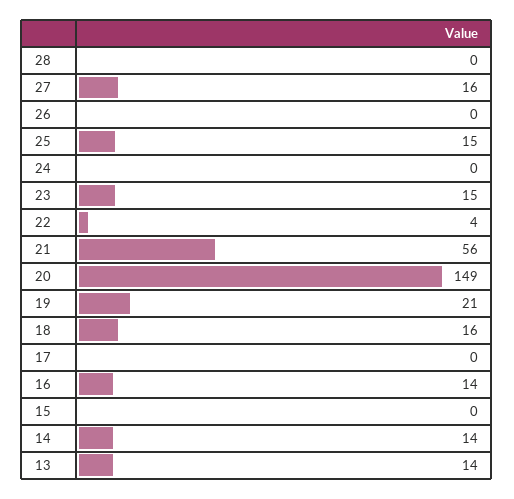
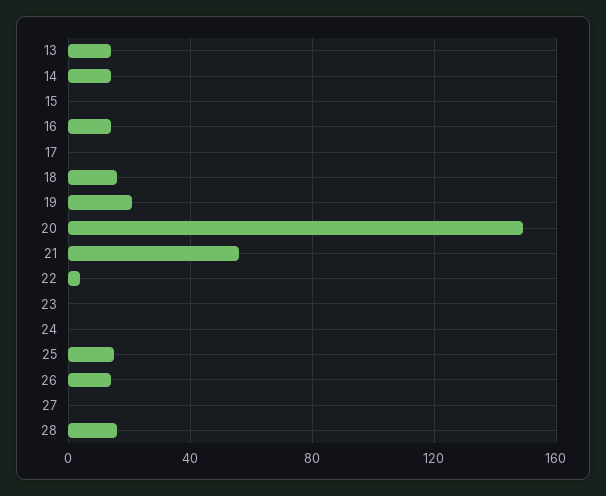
  {
-   "28": 0,
+   "28": 15,
-   "27": 16,
+   "27": 0,
-   "26": 0,
+   "26": 15,
    "25": 15,
    "24": 0,
-   "23": 15,
+   "23": 0,
    "22": 4,
    "21": 56,
    "20": 149,
    "19": 21,
    "18": 16,
    "17": 0,
    "16": 14,
    "15": 0,
    "14": 14,
    "13": 14
  }

